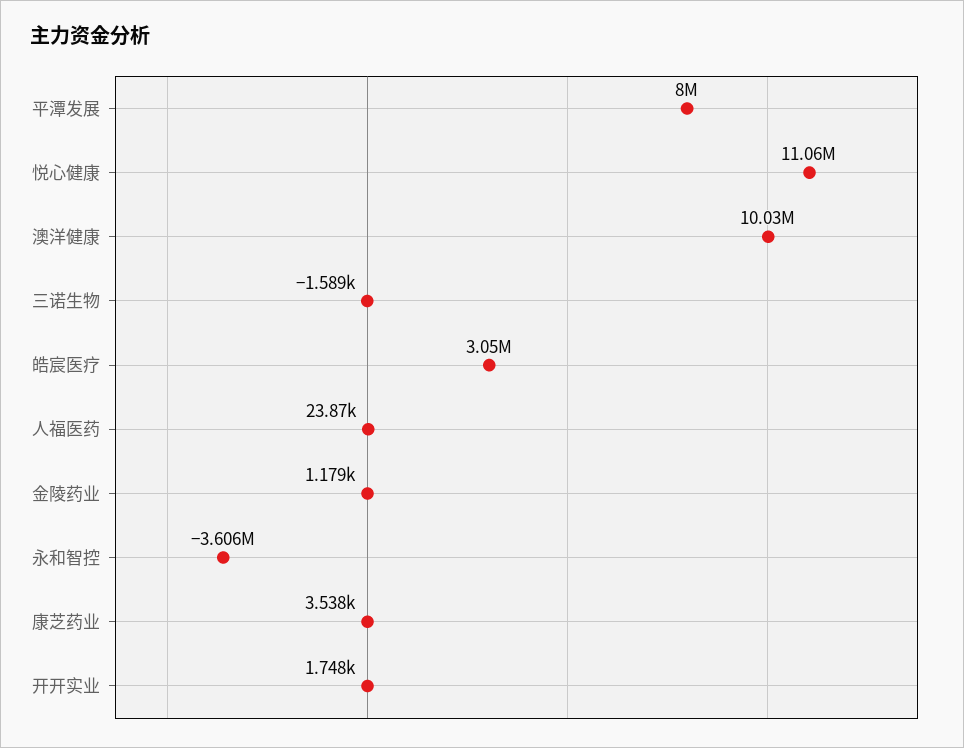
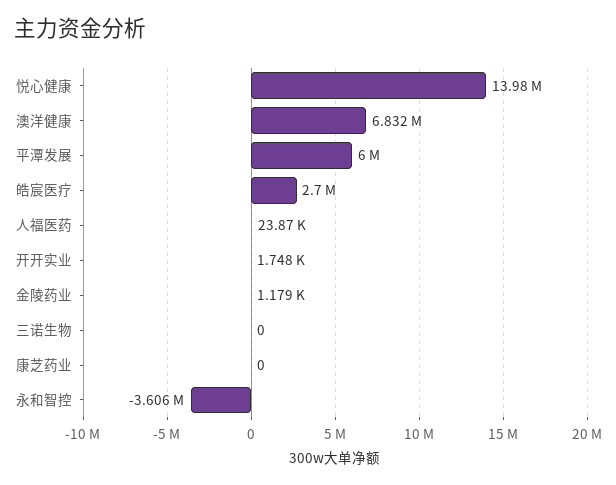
  {
-   "平潭发展": 8000000,
+   "平潭发展": 6000000,
-   "悦心健康": 11060000,
+   "悦心健康": 13980000,
-   "澳洋健康": 10030000,
+   "澳洋健康": 6832000,
-   "三诺生物": -1589,
+   "三诺生物": 0,
-   "皓宸医疗": 3050000,
+   "皓宸医疗": 2700000,
    "人福医药": 23870,
    "金陵药业": 1179,
    "永和智控": -3606000,
-   "康芝药业": 3538,
+   "康芝药业": 0,
    "开开实业": 1748
  }

